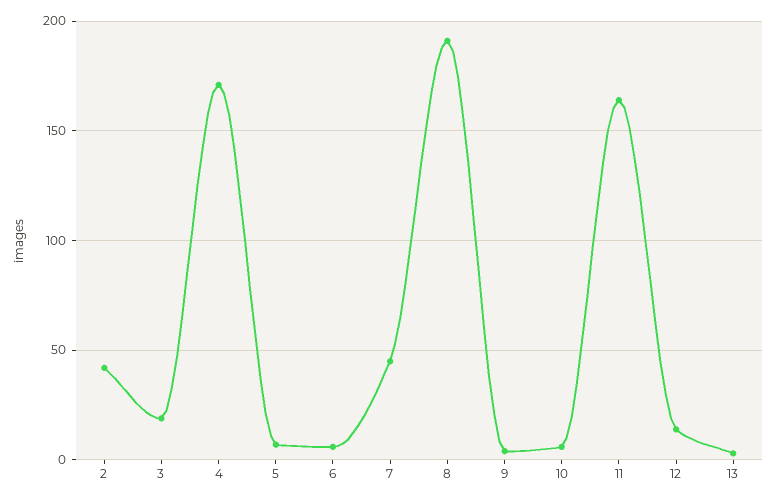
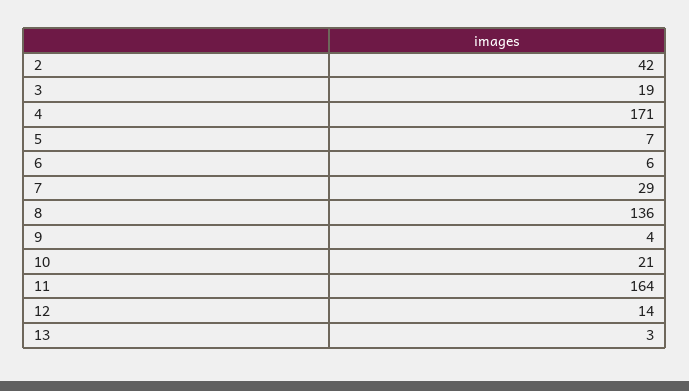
  {
    "2": 42,
    "3": 19,
    "4": 171,
    "5": 7,
    "6": 6,
-   "7": 45,
+   "7": 29,
-   "8": 190,
+   "8": 136,
    "9": 4,
-   "10": 5,
+   "10": 21,
    "11": 164,
    "12": 14,
    "13": 3
  }

